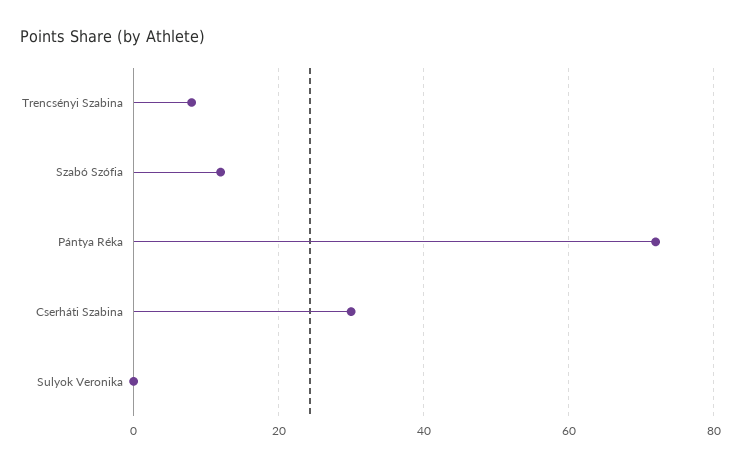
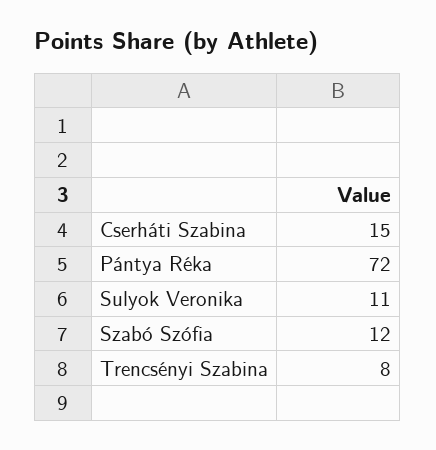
  {
    "Trencsényi Szabina": 8,
    "Szabó Szófia": 12,
    "Pántya Réka": 72,
-   "Cserháti Szabina": 30,
+   "Cserháti Szabina": 15,
-   "Sulyok Veronika": 0
+   "Sulyok Veronika": 11
  }

